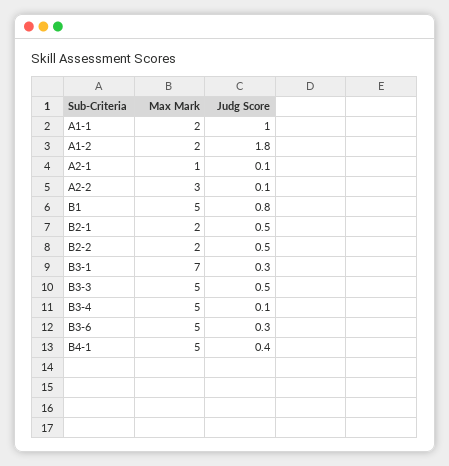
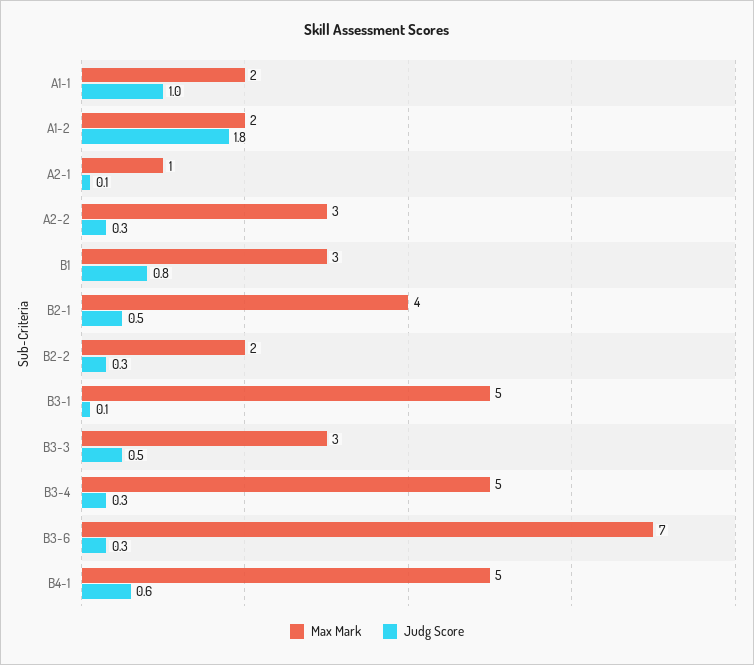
  {
    "Max Mark": {
      "A1-1": 2,
      "A1-2": 2,
      "A2-1": 1,
      "A2-2": 3,
-     "B1": 5,
+     "B1": 3,
-     "B2-1": 2,
+     "B2-1": 4,
      "B2-2": 2,
-     "B3-1": 7,
+     "B3-1": 5,
-     "B3-3": 5,
+     "B3-3": 3,
      "B3-4": 5,
-     "B3-6": 5,
+     "B3-6": 7,
      "B4-1": 5
    },
    "Judg Score": {
      "A1-1": 1,
      "A1-2": 1.8,
      "A2-1": 0.1,
-     "A2-2": 0.1,
+     "A2-2": 0.3,
      "B1": 0.8,
      "B2-1": 0.5,
-     "B2-2": 0.5,
+     "B2-2": 0.3,
-     "B3-1": 0.3,
+     "B3-1": 0.1,
      "B3-3": 0.5,
-     "B3-4": 0.1,
+     "B3-4": 0.3,
      "B3-6": 0.3,
-     "B4-1": 0.4
+     "B4-1": 0.6
    }
  }

